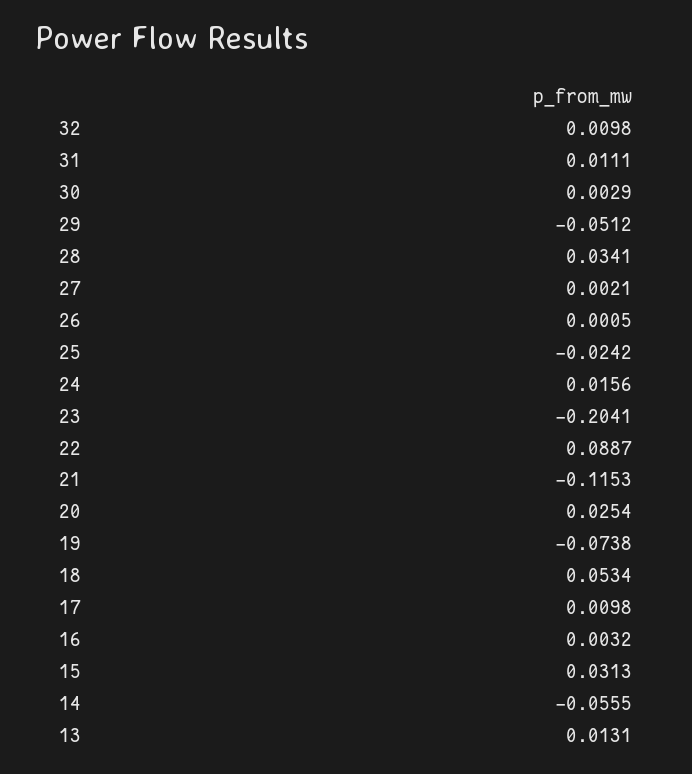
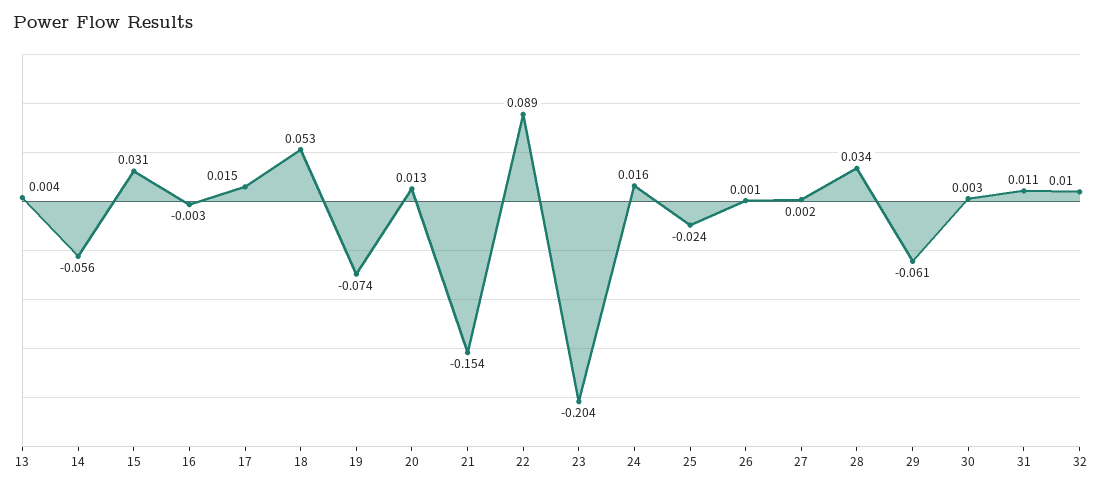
  {
    "32": 0.0098,
    "31": 0.0111,
    "30": 0.0029,
-   "29": -0.0512,
+   "29": -0.061,
    "28": 0.0341,
    "27": 0.0021,
    "26": 0.0005,
    "25": -0.0242,
    "24": 0.0156,
    "23": -0.2041,
    "22": 0.0887,
-   "21": -0.1153,
+   "21": -0.154,
-   "20": 0.0254,
+   "20": 0.013,
    "19": -0.0738,
    "18": 0.0534,
-   "17": 0.0098,
+   "17": 0.015,
-   "16": 0.0032,
+   "16": -0.003,
    "15": 0.0313,
    "14": -0.0555,
-   "13": 0.0131
+   "13": 0.004
  }

